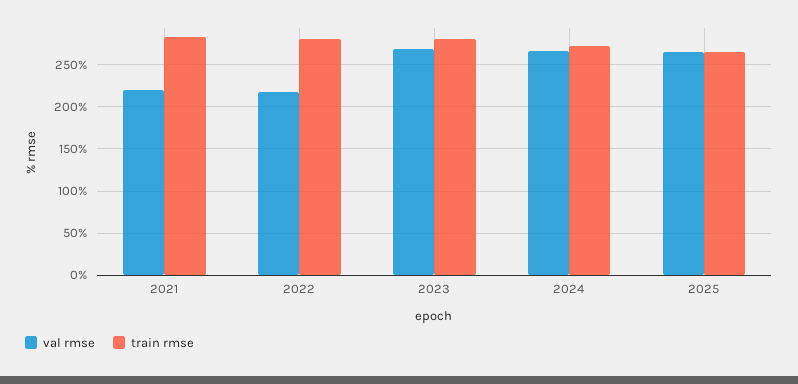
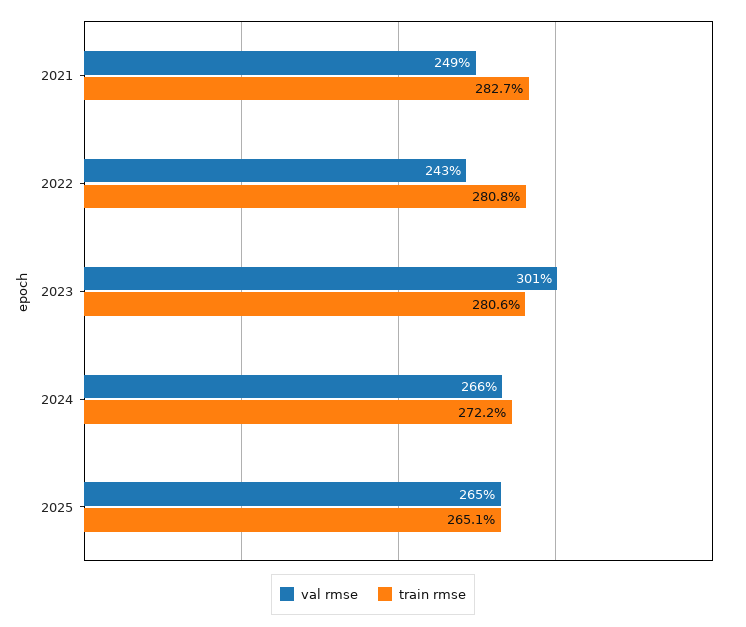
  {
    "val rmse": {
-     "2021": 220,
+     "2021": 249,
-     "2022": 220,
+     "2022": 243,
-     "2023": 270,
+     "2023": 301,
      "2024": 266,
      "2025": 265
    },
    "train rmse": {
      "2021": 282.7,
      "2022": 280.8,
      "2023": 280.6,
      "2024": 272.2,
      "2025": 265.1
    }
  }

